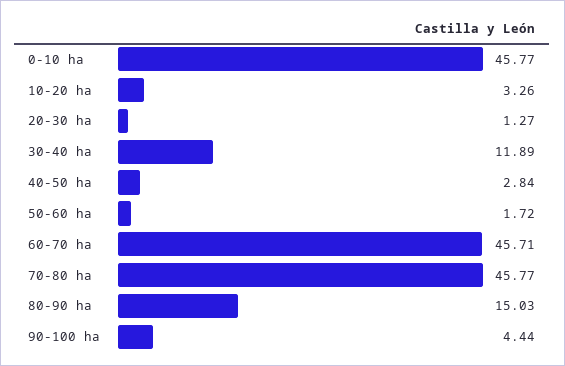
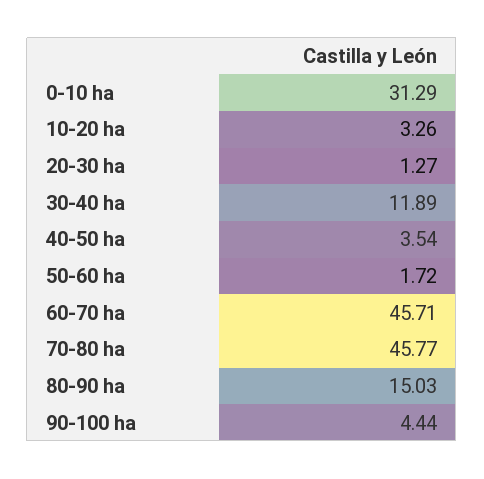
  {
-   "0-10 ha": 45.77,
+   "0-10 ha": 31.29,
    "10-20 ha": 3.26,
    "20-30 ha": 1.27,
    "30-40 ha": 11.89,
-   "40-50 ha": 2.84,
+   "40-50 ha": 3.54,
    "50-60 ha": 1.72,
    "60-70 ha": 45.71,
    "70-80 ha": 45.77,
    "80-90 ha": 15.03,
    "90-100 ha": 4.44
  }

